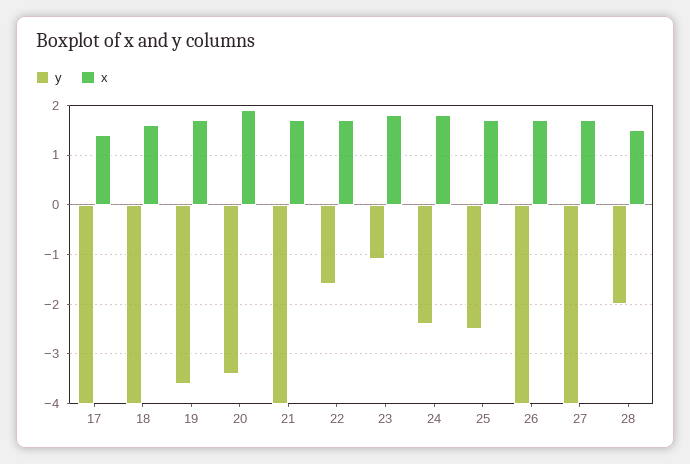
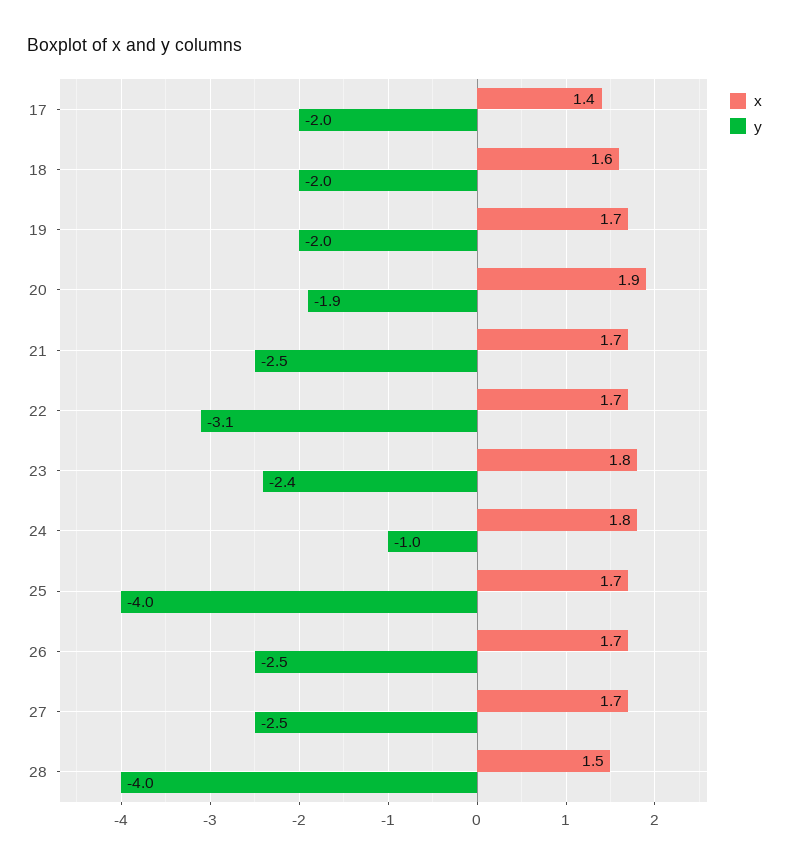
  {
    "y": {
-     "17": -4,
+     "17": -2,
-     "18": -4,
+     "18": -2,
-     "19": -3.5,
+     "19": -2,
-     "20": -3.5,
+     "20": -1.9,
-     "21": -4,
+     "21": -2.5,
-     "22": -1.5,
+     "22": -3.1,
-     "23": -1,
+     "23": -2.4,
-     "24": -2.5,
+     "24": -1,
-     "25": -2.5,
+     "25": -4,
-     "26": -4,
+     "26": -2.5,
-     "27": -4,
+     "27": -2.5,
-     "28": -2
+     "28": -4
    },
    "x": {
      "17": 1.4,
      "18": 1.6,
      "19": 1.7,
      "20": 1.9,
      "21": 1.7,
      "22": 1.7,
      "23": 1.8,
      "24": 1.8,
      "25": 1.7,
      "26": 1.7,
      "27": 1.7,
      "28": 1.5
    }
  }

